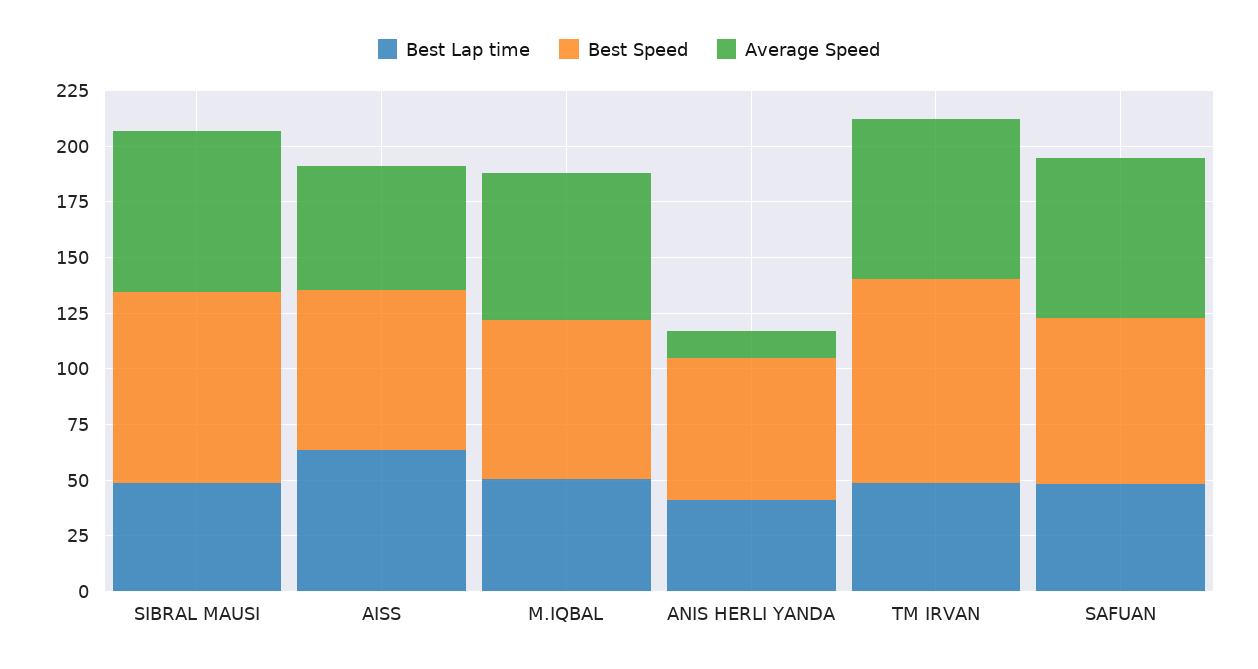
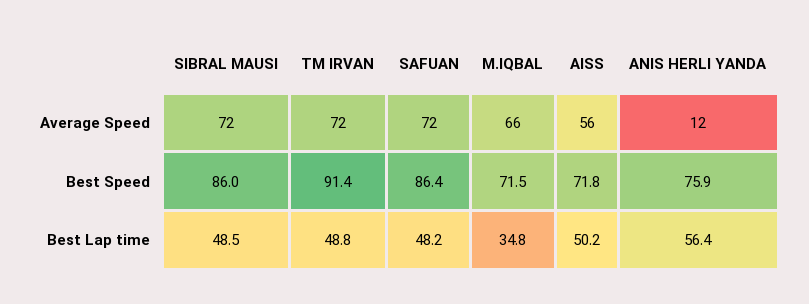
  {
    "Best Lap time": {
      "SIBRAL MAUSI": 48.5,
-     "AISS": 65,
+     "AISS": 50.2,
-     "M.IQBAL": 50,
+     "M.IQBAL": 34.8,
-     "ANIS HERLI YANDA": 40,
+     "ANIS HERLI YANDA": 56.4,
      "TM IRVAN": 48.8,
      "SAFUAN": 48.2
    },
    "Best Speed": {
      "SIBRAL MAUSI": 86,
      "AISS": 71.8,
      "M.IQBAL": 71.5,
-     "ANIS HERLI YANDA": 65,
+     "ANIS HERLI YANDA": 75.9,
      "TM IRVAN": 91.4,
-     "SAFUAN": 75
+     "SAFUAN": 86.4
    },
    "Average Speed": {
      "SIBRAL MAUSI": 72,
      "AISS": 56,
      "M.IQBAL": 66,
      "ANIS HERLI YANDA": 12,
      "TM IRVAN": 72,
      "SAFUAN": 72
    }
  }

